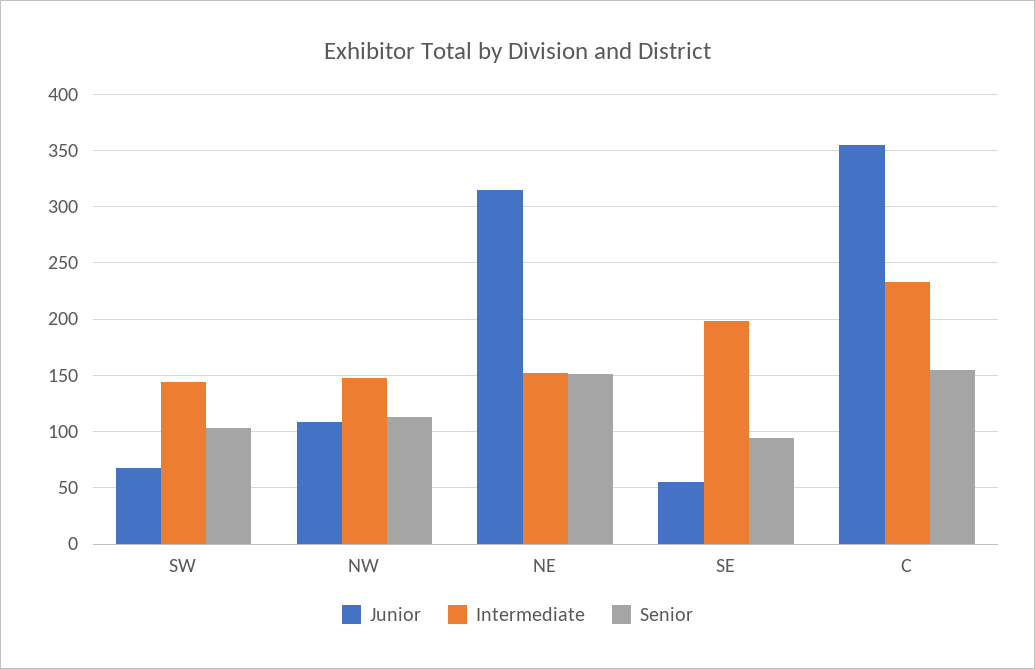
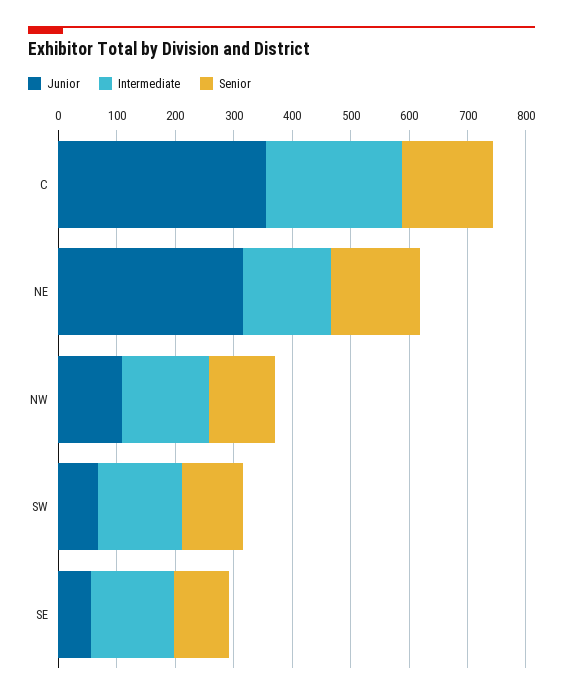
  {
    "Junior": {
      "SW": 70,
      "NW": 110,
      "NE": 320,
      "SE": 60,
      "C": 360
    },
    "Intermediate": {
      "SW": 140,
      "NW": 150,
      "NE": 150,
-     "SE": 200,
+     "SE": 140,
      "C": 230
    },
    "Senior": {
      "SW": 100,
      "NW": 110,
      "NE": 150,
      "SE": 90,
      "C": 160
    }
  }

